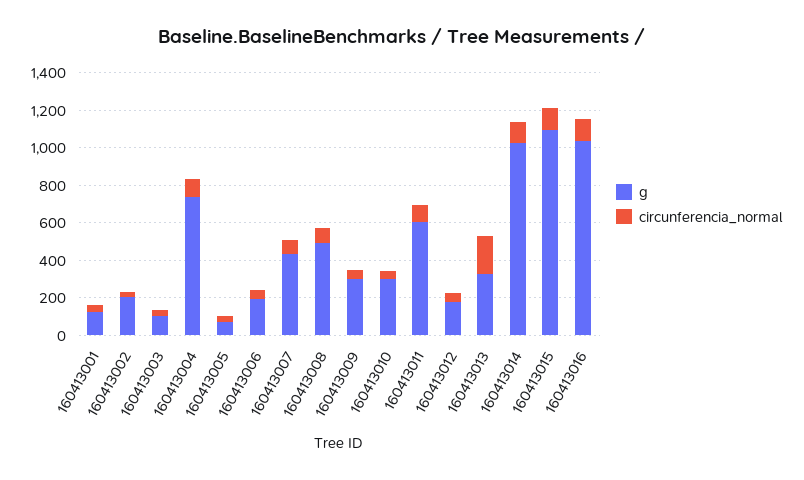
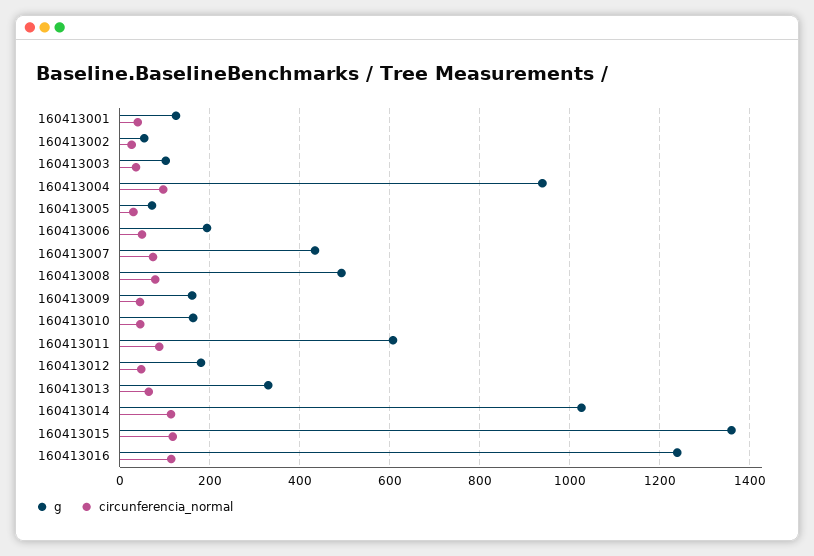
  {
    "g": {
      "160413001": 120,
-     "160413002": 200,
+     "160413002": 60,
      "160413003": 100,
-     "160413004": 750,
+     "160413004": 940,
      "160413005": 80,
      "160413006": 200,
      "160413007": 440,
      "160413008": 500,
-     "160413009": 300,
+     "160413009": 160,
-     "160413010": 300,
+     "160413010": 160,
      "160413011": 600,
      "160413012": 180,
      "160413013": 340,
      "160413014": 1020,
-     "160413015": 1100,
+     "160413015": 1360,
-     "160413016": 1050
+     "160413016": 1240
    },
    "circunferencia_normal": {
      "160413001": 40,
      "160413002": 20,
      "160413003": 40,
      "160413004": 100,
      "160413005": 40,
      "160413006": 40,
      "160413007": 80,
      "160413008": 80,
      "160413009": 40,
      "160413010": 40,
      "160413011": 80,
      "160413012": 40,
-     "160413013": 200,
+     "160413013": 60,
      "160413014": 120,
      "160413015": 120,
      "160413016": 120
    }
  }

